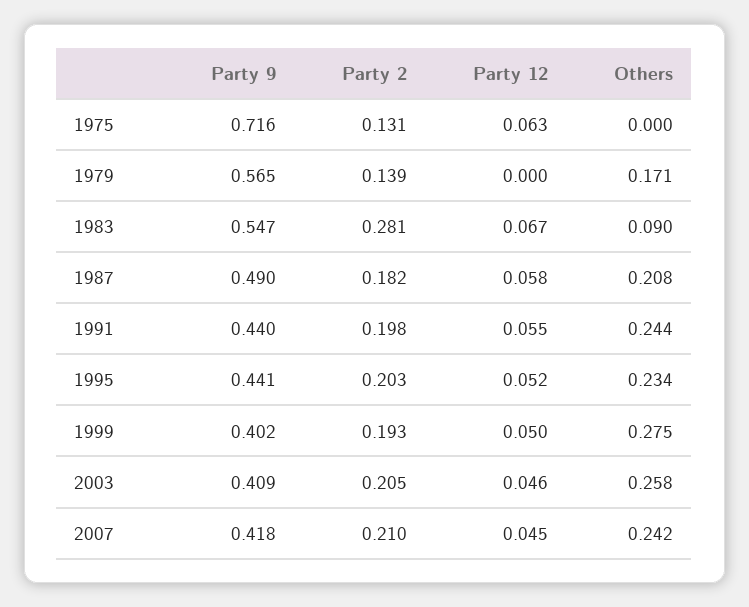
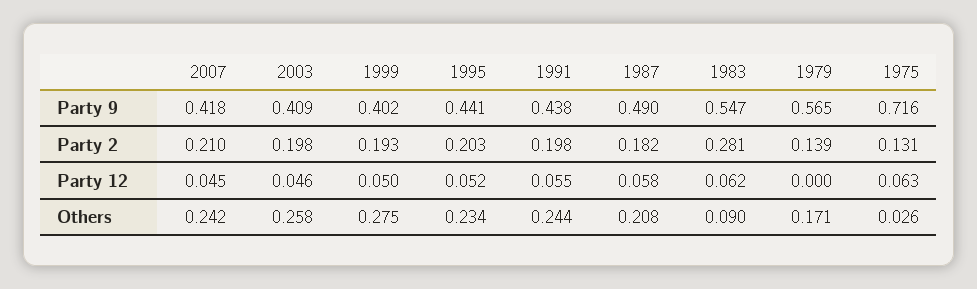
  {
    "Party 9": {
      "1975": 0.716,
      "1979": 0.565,
      "1983": 0.547,
      "1987": 0.49,
-     "1991": 0.44,
+     "1991": 0.438,
      "1995": 0.441,
      "1999": 0.402,
      "2003": 0.409,
      "2007": 0.418
    },
    "Party 2": {
      "1975": 0.131,
      "1979": 0.139,
      "1983": 0.281,
      "1987": 0.182,
      "1991": 0.198,
      "1995": 0.203,
      "1999": 0.193,
-     "2003": 0.205,
+     "2003": 0.198,
      "2007": 0.21
    },
    "Party 12": {
      "1975": 0.063,
      "1979": 0,
-     "1983": 0.067,
+     "1983": 0.062,
      "1987": 0.058,
      "1991": 0.055,
      "1995": 0.052,
      "1999": 0.05,
      "2003": 0.046,
      "2007": 0.045
    },
    "Others": {
-     "1975": 0,
+     "1975": 0.026,
      "1979": 0.171,
      "1983": 0.09,
      "1987": 0.208,
      "1991": 0.244,
      "1995": 0.234,
      "1999": 0.275,
      "2003": 0.258,
      "2007": 0.242
    }
  }

